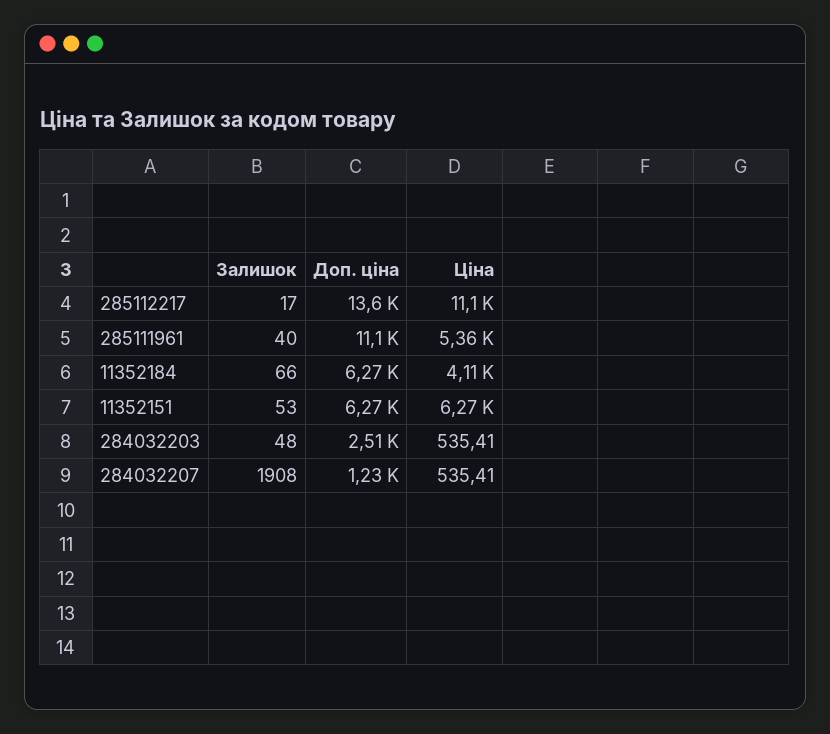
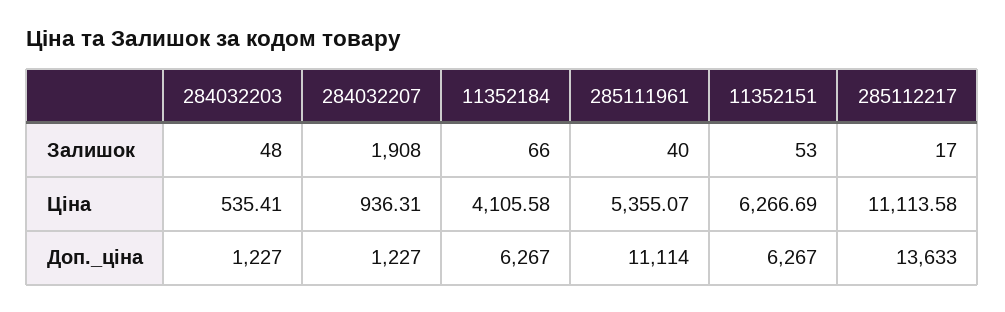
  {
    "Залишок": {
      "285112217": 17,
      "285111961": 40,
      "11352184": 66,
      "11352151": 53,
      "284032203": 48,
      "284032207": 1908
    },
    "Доп. ціна": {
      "285112217": 13633,
      "285111961": 11114,
      "11352184": 6267,
      "11352151": 6267,
-     "284032203": 2510,
+     "284032203": 1227,
      "284032207": 1227
    },
    "Ціна": {
      "285112217": 11113.58,
      "285111961": 5355.07,
      "11352184": 4105.58,
      "11352151": 6266.69,
      "284032203": 535.41,
-     "284032207": 535.41
+     "284032207": 936.31
    }
  }

